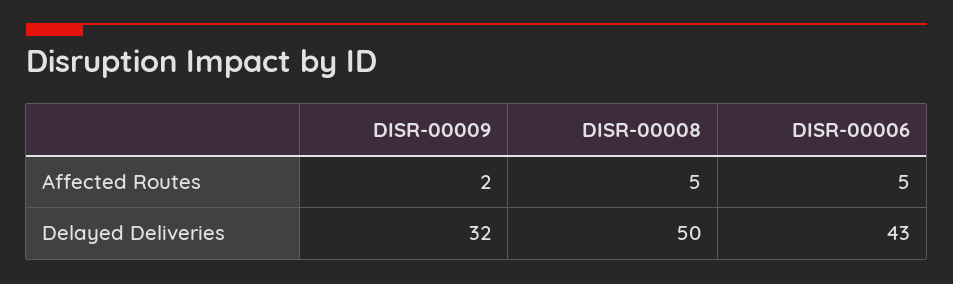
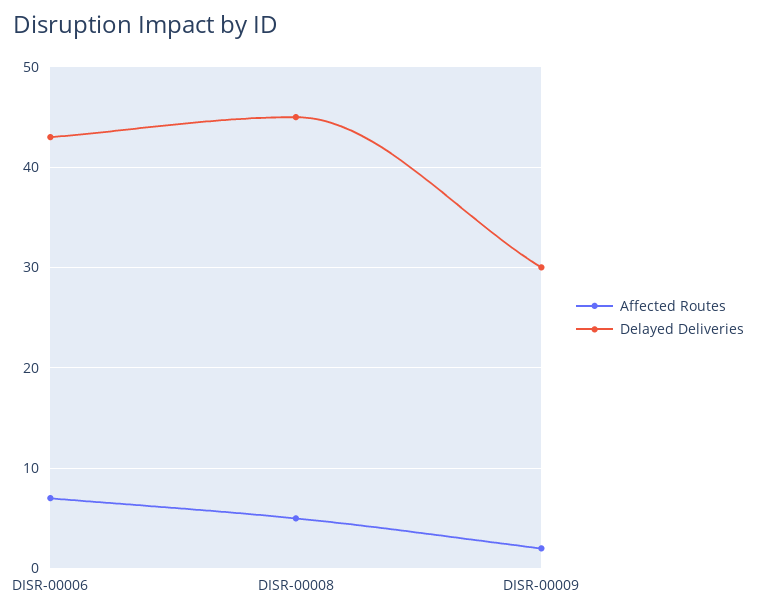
  {
    "Affected Routes": {
      "DISR-00009": 2,
      "DISR-00008": 5,
-     "DISR-00006": 5
+     "DISR-00006": 7
    },
    "Delayed Deliveries": {
-     "DISR-00009": 32,
+     "DISR-00009": 30,
-     "DISR-00008": 50,
+     "DISR-00008": 45,
      "DISR-00006": 43
    }
  }

